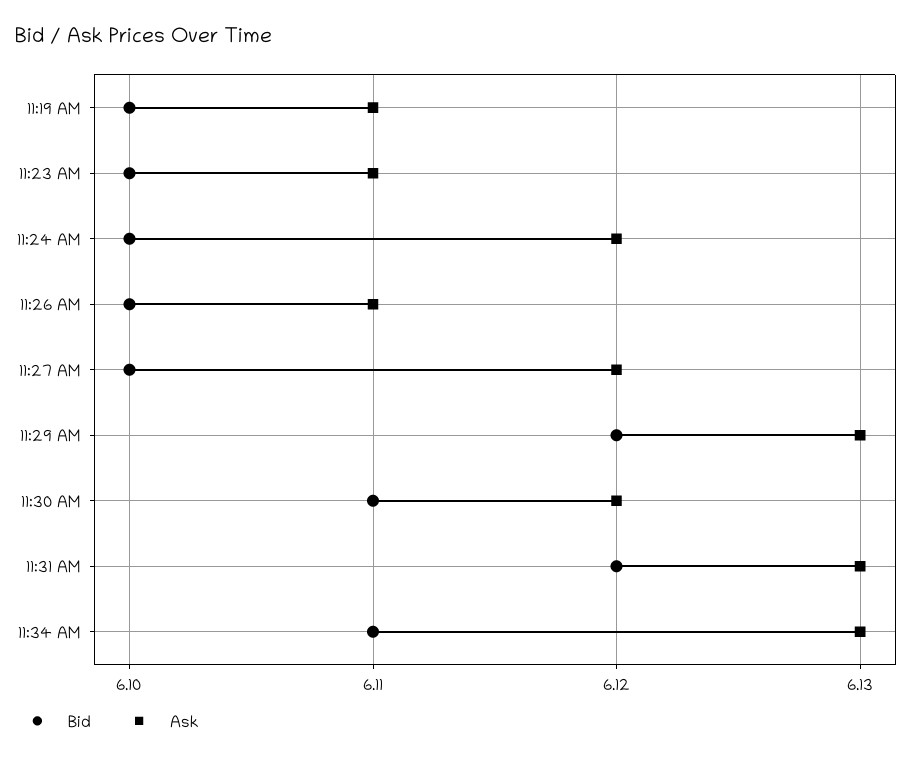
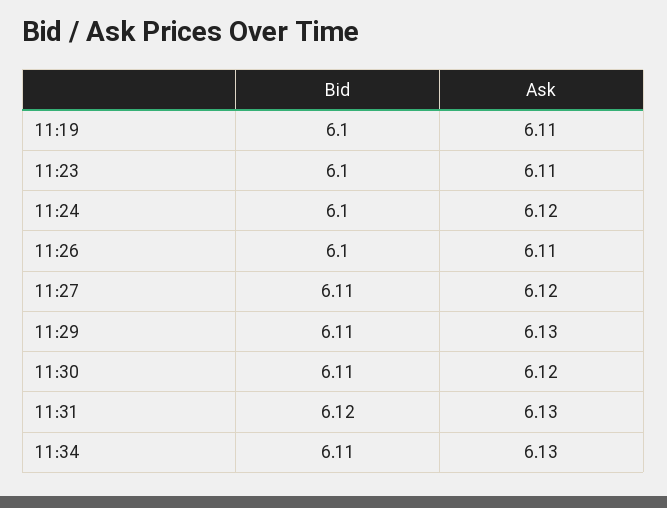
  {
    "Bid": {
      "11:19 AM": 6.1,
      "11:23 AM": 6.1,
      "11:24 AM": 6.1,
      "11:26 AM": 6.1,
-     "11:27 AM": 6.1,
+     "11:27 AM": 6.11,
-     "11:29 AM": 6.12,
+     "11:29 AM": 6.11,
      "11:30 AM": 6.11,
      "11:31 AM": 6.12,
      "11:34 AM": 6.11
    },
    "Ask": {
      "11:19 AM": 6.11,
      "11:23 AM": 6.11,
      "11:24 AM": 6.12,
      "11:26 AM": 6.11,
      "11:27 AM": 6.12,
      "11:29 AM": 6.13,
      "11:30 AM": 6.12,
      "11:31 AM": 6.13,
      "11:34 AM": 6.13
    }
  }

